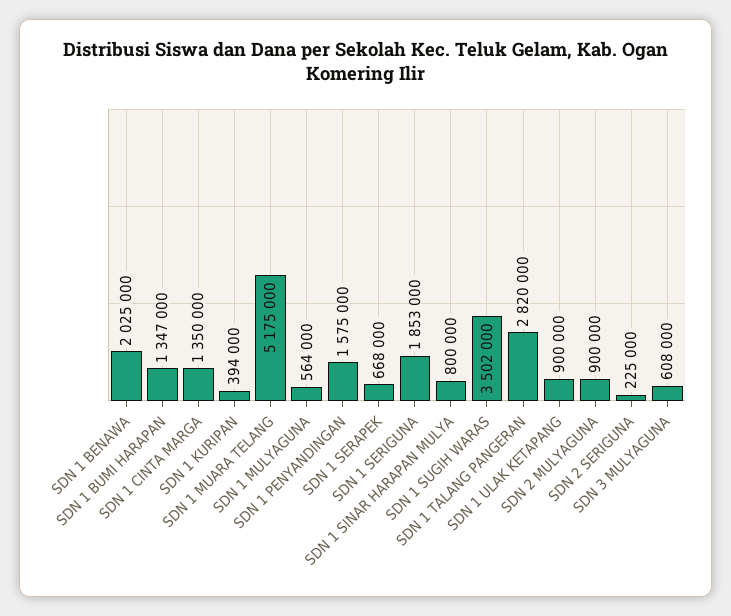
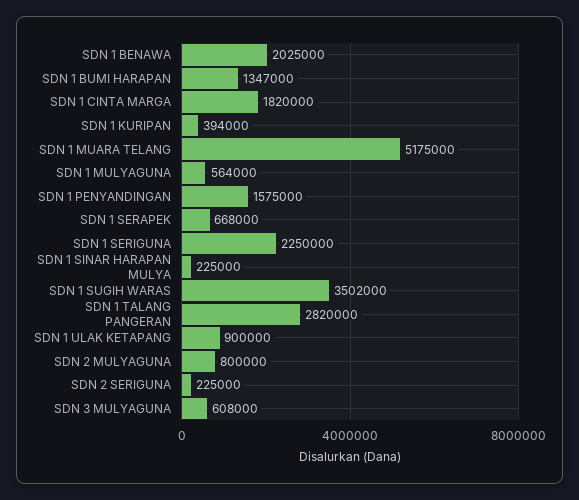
  {
    "SDN 1 BENAWA": 2025000,
    "SDN 1 BUMI HARAPAN": 1347000,
-   "SDN 1 CINTA MARGA": 1350000,
+   "SDN 1 CINTA MARGA": 1820000,
    "SDN 1 KURIPAN": 394000,
    "SDN 1 MUARA TELANG": 5175000,
    "SDN 1 MULYAGUNA": 564000,
    "SDN 1 PENYANDINGAN": 1575000,
    "SDN 1 SERAPEK": 668000,
-   "SDN 1 SERIGUNA": 1853000,
+   "SDN 1 SERIGUNA": 2250000,
-   "SDN 1 SINAR HARAPAN MULYA": 800000,
+   "SDN 1 SINAR HARAPAN MULYA": 225000,
    "SDN 1 SUGIH WARAS": 3502000,
    "SDN 1 TALANG PANGERAN": 2820000,
    "SDN 1 ULAK KETAPANG": 900000,
-   "SDN 2 MULYAGUNA": 900000,
+   "SDN 2 MULYAGUNA": 800000,
    "SDN 2 SERIGUNA": 225000,
    "SDN 3 MULYAGUNA": 608000
  }

